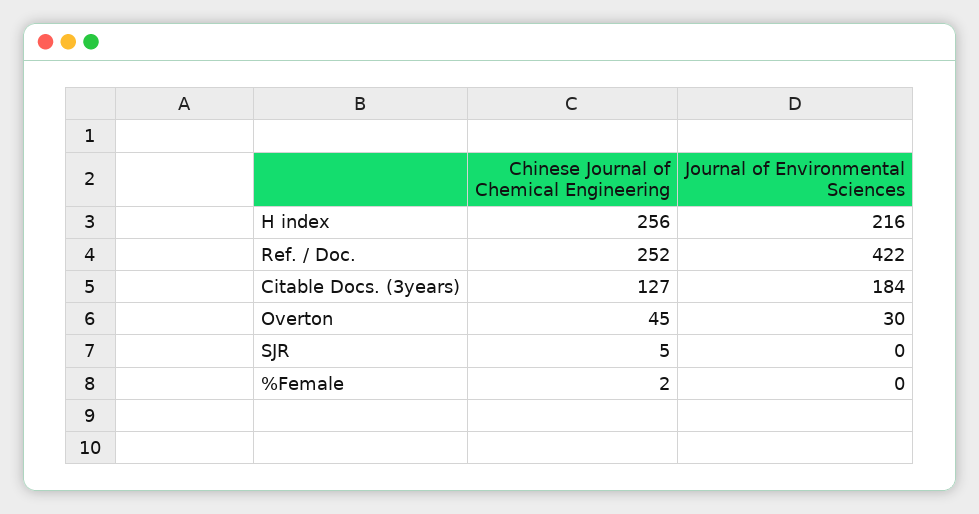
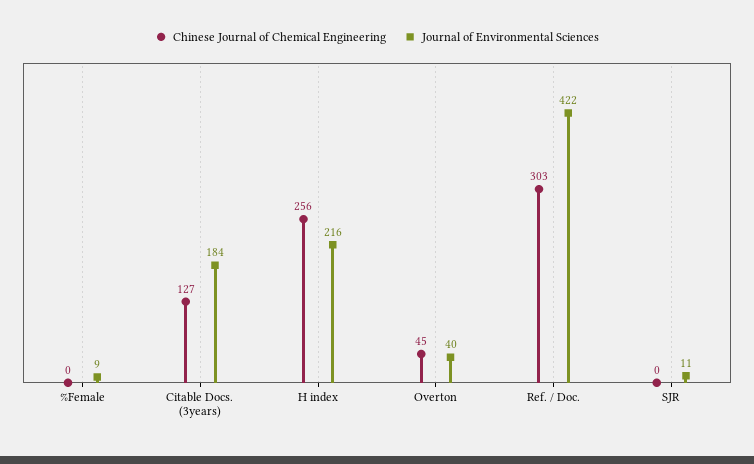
  {
    "Chinese Journal of Chemical Engineering": {
      "H index": 256,
-     "Ref. / Doc.": 252,
+     "Ref. / Doc.": 303,
      "Citable Docs. (3years)": 127,
      "Overton": 45,
-     "SJR": 5,
+     "SJR": 0,
-     "%Female": 2
+     "%Female": 0
    },
    "Journal of Environmental Sciences": {
      "H index": 216,
      "Ref. / Doc.": 422,
      "Citable Docs. (3years)": 184,
-     "Overton": 30,
+     "Overton": 40,
-     "SJR": 0,
+     "SJR": 11,
-     "%Female": 0
+     "%Female": 9
    }
  }

